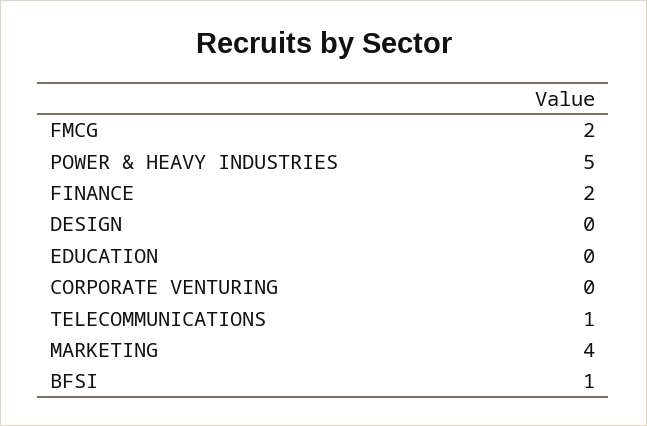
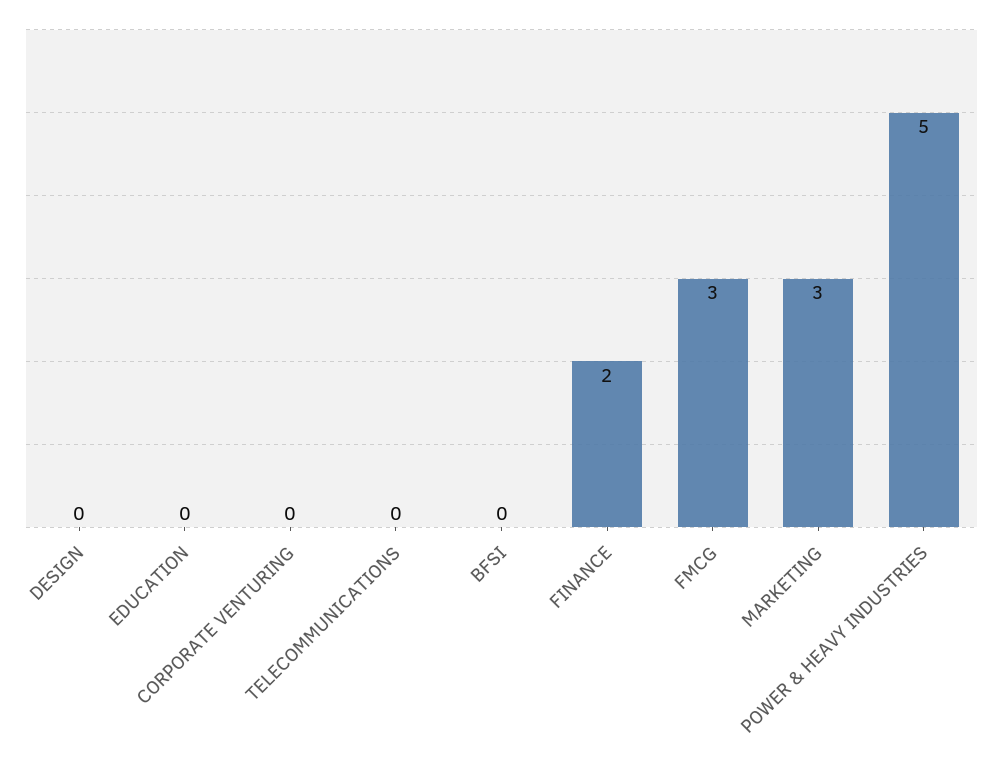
  {
-   "FMCG": 2,
+   "FMCG": 3,
    "POWER & HEAVY INDUSTRIES": 5,
    "FINANCE": 2,
    "DESIGN": 0,
    "EDUCATION": 0,
    "CORPORATE VENTURING": 0,
-   "TELECOMMUNICATIONS": 1,
+   "TELECOMMUNICATIONS": 0,
-   "MARKETING": 4,
+   "MARKETING": 3,
-   "BFSI": 1
+   "BFSI": 0
  }

